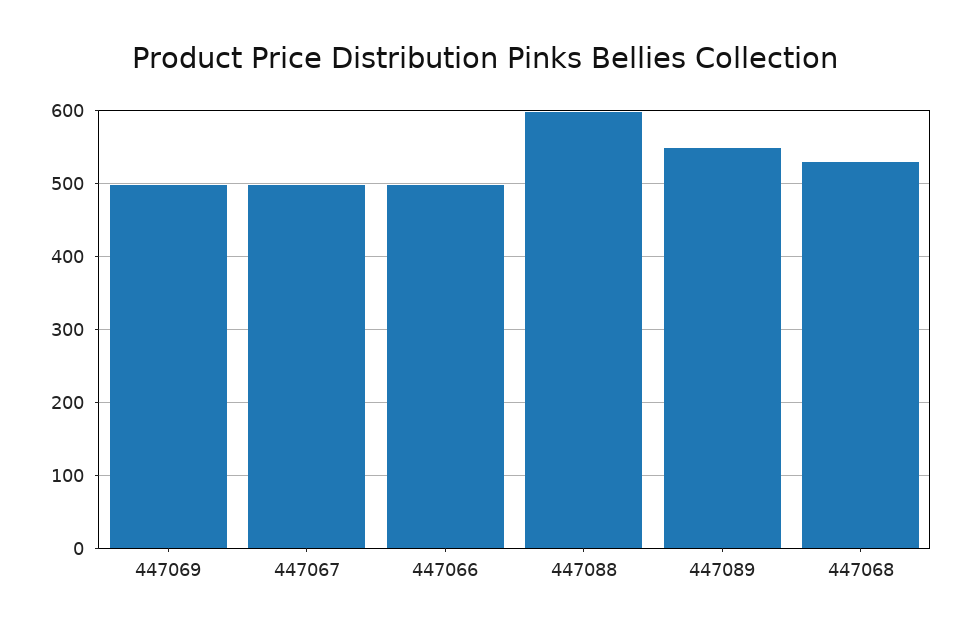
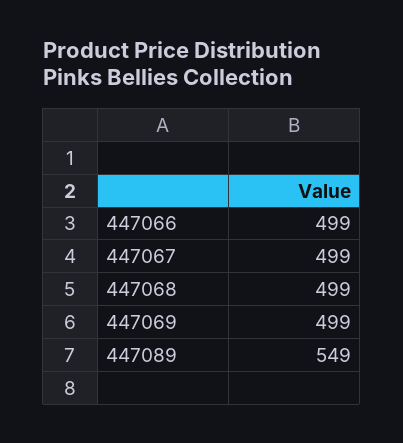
  {
    "447069": 499,
    "447067": 499,
    "447066": 499,
-   "447088": 600,
    "447089": 549,
-   "447068": 530
+   "447068": 499
  }

